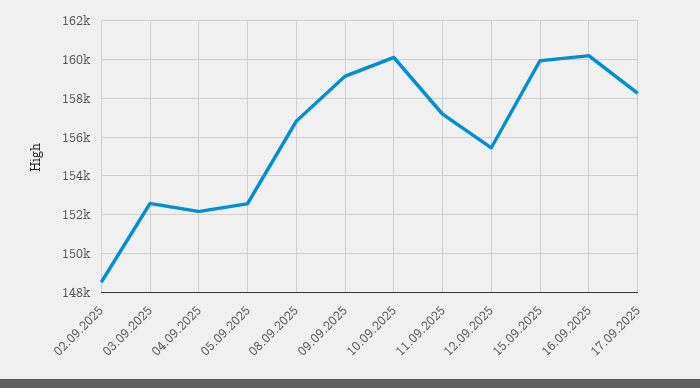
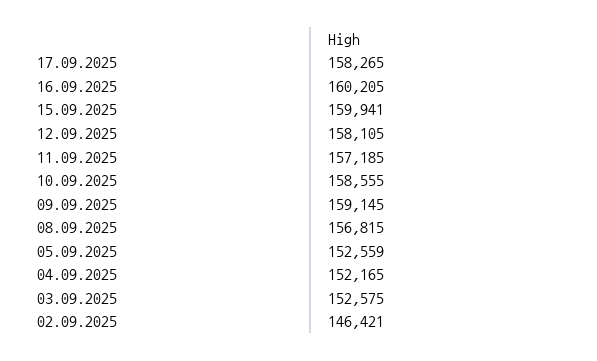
  {
-   "02.09.2025": 148500,
+   "02.09.2025": 146421,
    "03.09.2025": 152575,
    "04.09.2025": 152165,
    "05.09.2025": 152559,
    "08.09.2025": 156815,
    "09.09.2025": 159145,
-   "10.09.2025": 160000,
+   "10.09.2025": 158555,
    "11.09.2025": 157185,
-   "12.09.2025": 155500,
+   "12.09.2025": 158105,
    "15.09.2025": 159941,
    "16.09.2025": 160205,
    "17.09.2025": 158265
  }

